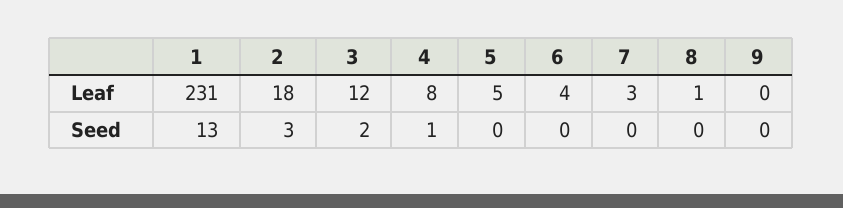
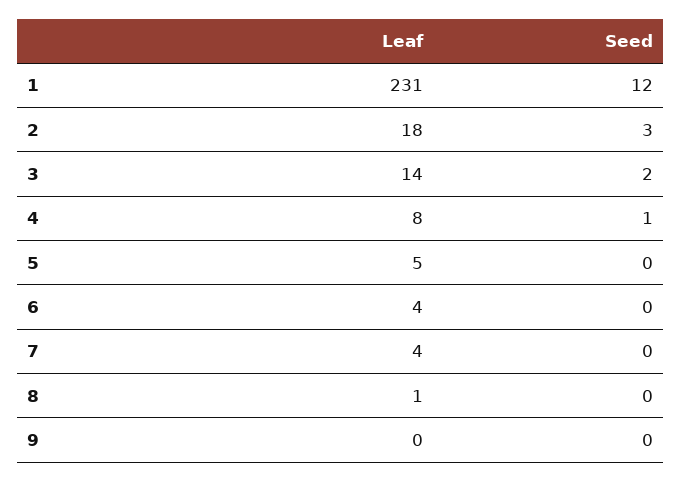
  {
    "1": {
      "Leaf": 231,
-     "Seed": 13
+     "Seed": 12
    },
    "2": {
      "Leaf": 18,
      "Seed": 3
    },
    "3": {
-     "Leaf": 12,
+     "Leaf": 14,
      "Seed": 2
    },
    "4": {
      "Leaf": 8,
      "Seed": 1
    },
    "5": {
      "Leaf": 5,
      "Seed": 0
    },
    "6": {
      "Leaf": 4,
      "Seed": 0
    },
    "7": {
-     "Leaf": 3,
+     "Leaf": 4,
      "Seed": 0
    },
    "8": {
      "Leaf": 1,
      "Seed": 0
    },
    "9": {
      "Leaf": 0,
      "Seed": 0
    }
  }

